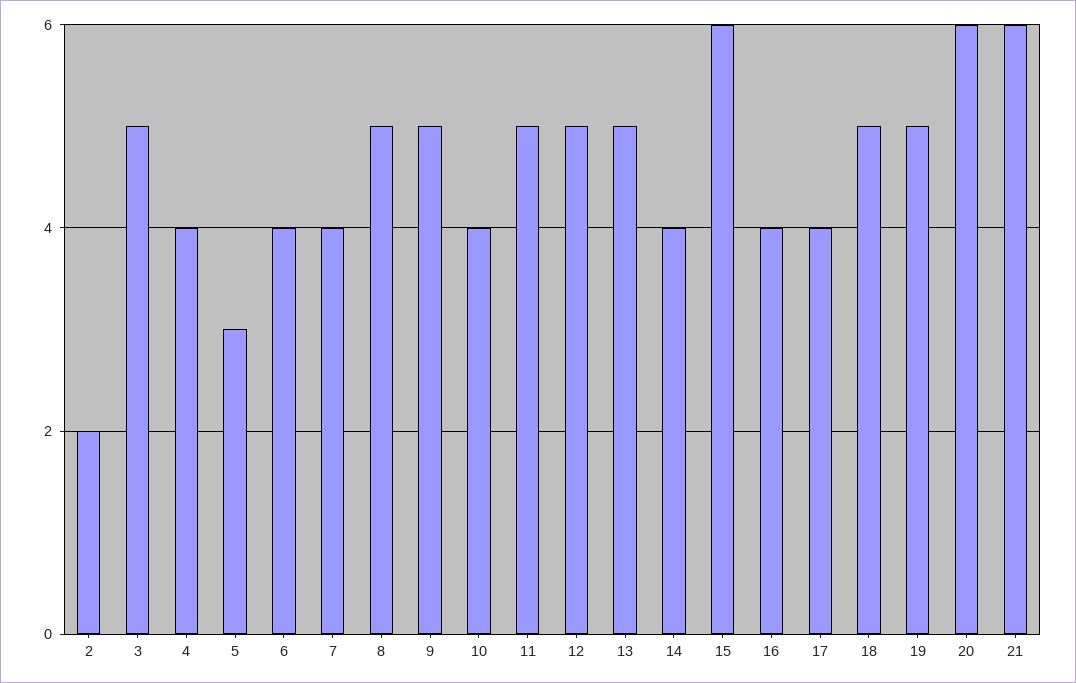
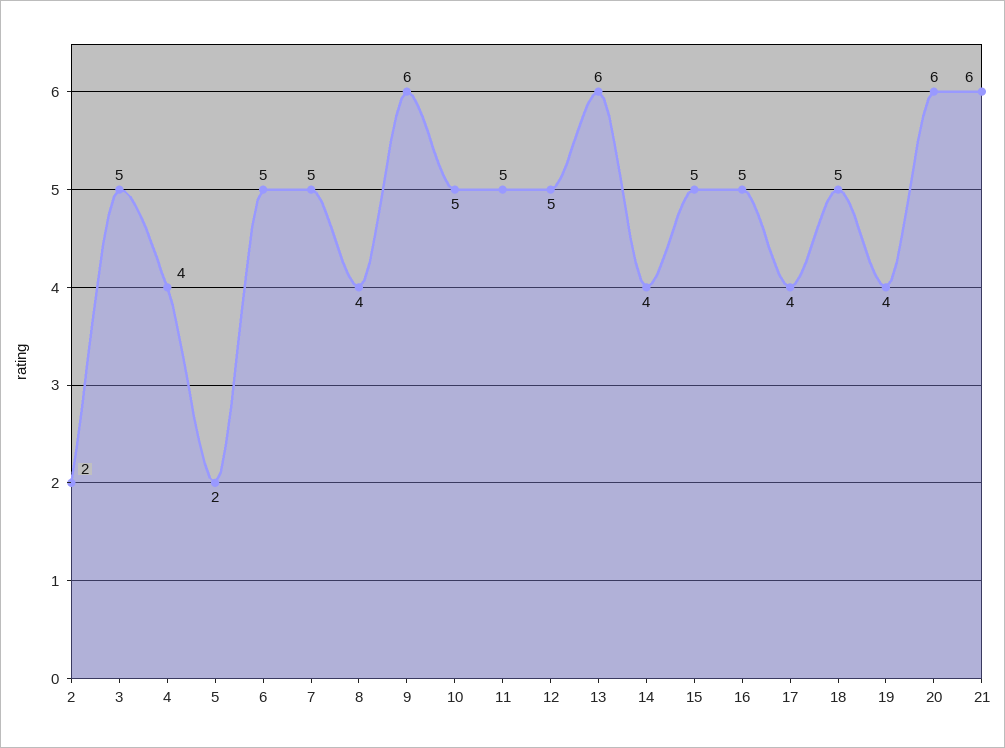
  {
    "2": 2,
    "3": 5,
    "4": 4,
-   "5": 3,
+   "5": 2,
-   "6": 4,
+   "6": 5,
-   "7": 4,
+   "7": 5,
-   "8": 5,
+   "8": 4,
-   "9": 5,
+   "9": 6,
-   "10": 4,
+   "10": 5,
    "11": 5,
    "12": 5,
-   "13": 5,
+   "13": 6,
    "14": 4,
-   "15": 6,
+   "15": 5,
-   "16": 4,
+   "16": 5,
    "17": 4,
    "18": 5,
-   "19": 5,
+   "19": 4,
    "20": 6,
    "21": 6
  }

